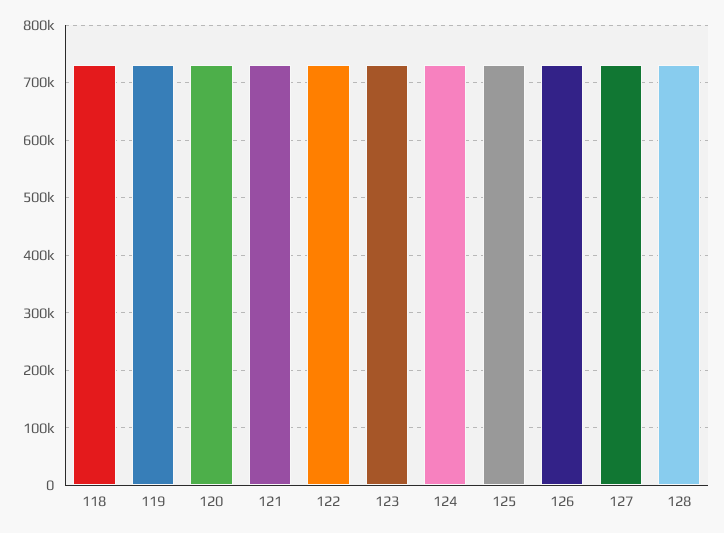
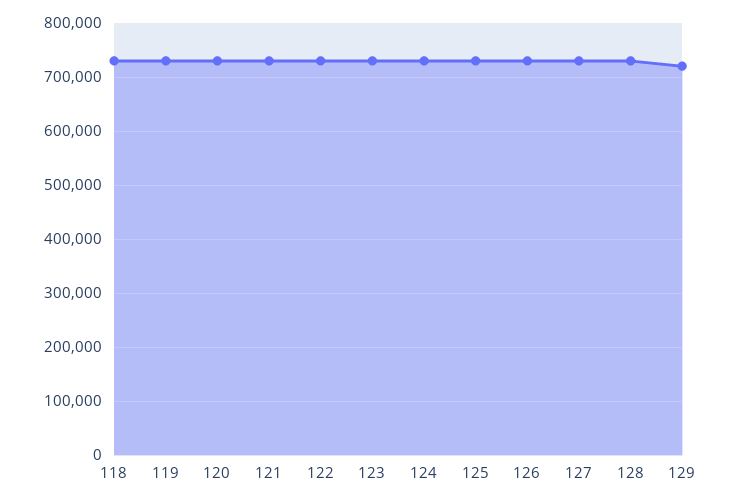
  {
    "118": 720000,
    "119": 720000,
    "120": 720000,
    "121": 720000,
    "122": 720000,
    "123": 720000,
    "124": 720000,
    "125": 720000,
    "126": 720000,
    "127": 720000,
-   "128": 720000
+   "128": 720000,
+   "129": 720000
  }

